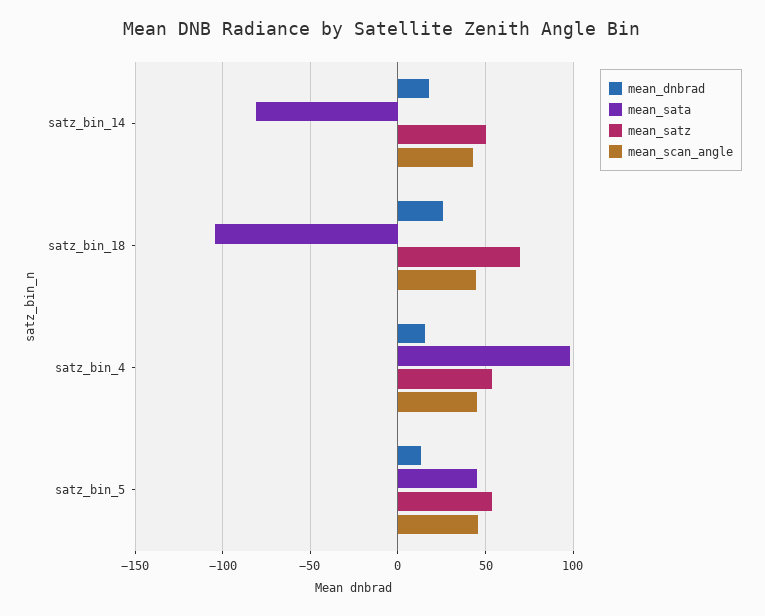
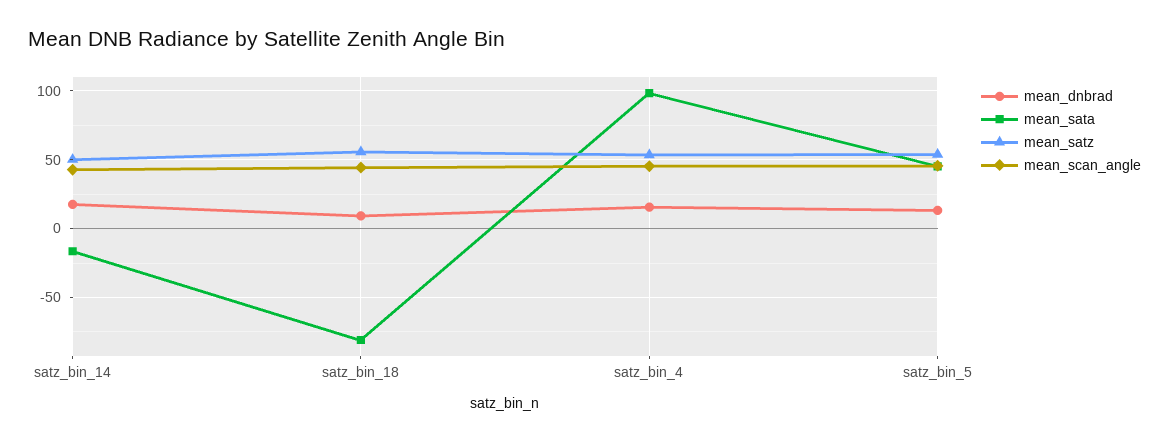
  {
    "mean_dnbrad": {
      "satz_bin_14": 20,
-     "satz_bin_18": 25,
+     "satz_bin_18": 10,
      "satz_bin_4": 15,
      "satz_bin_5": 15
    },
    "mean_sata": {
-     "satz_bin_14": -80,
+     "satz_bin_14": -15,
-     "satz_bin_18": -105,
+     "satz_bin_18": -80,
      "satz_bin_4": 100,
      "satz_bin_5": 45
    },
    "mean_satz": {
      "satz_bin_14": 50,
-     "satz_bin_18": 70,
+     "satz_bin_18": 55,
      "satz_bin_4": 55,
      "satz_bin_5": 55
    },
    "mean_scan_angle": {
      "satz_bin_14": 45,
      "satz_bin_18": 45,
      "satz_bin_4": 45,
      "satz_bin_5": 45
    }
  }

